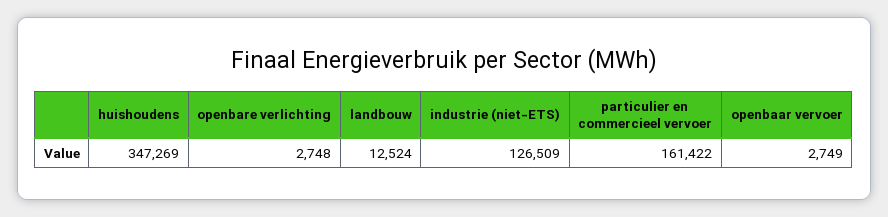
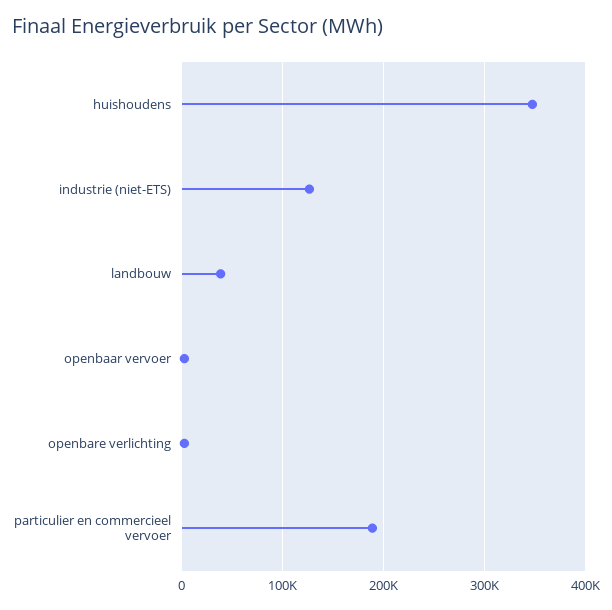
  {
    "huishoudens": 347269,
    "openbare verlichting": 2748,
-   "landbouw": 12524,
+   "landbouw": 40000,
    "industrie (niet-ETS)": 126509,
-   "particulier en commercieel vervoer": 161422,
+   "particulier en commercieel vervoer": 190000,
    "openbaar vervoer": 2749
  }

